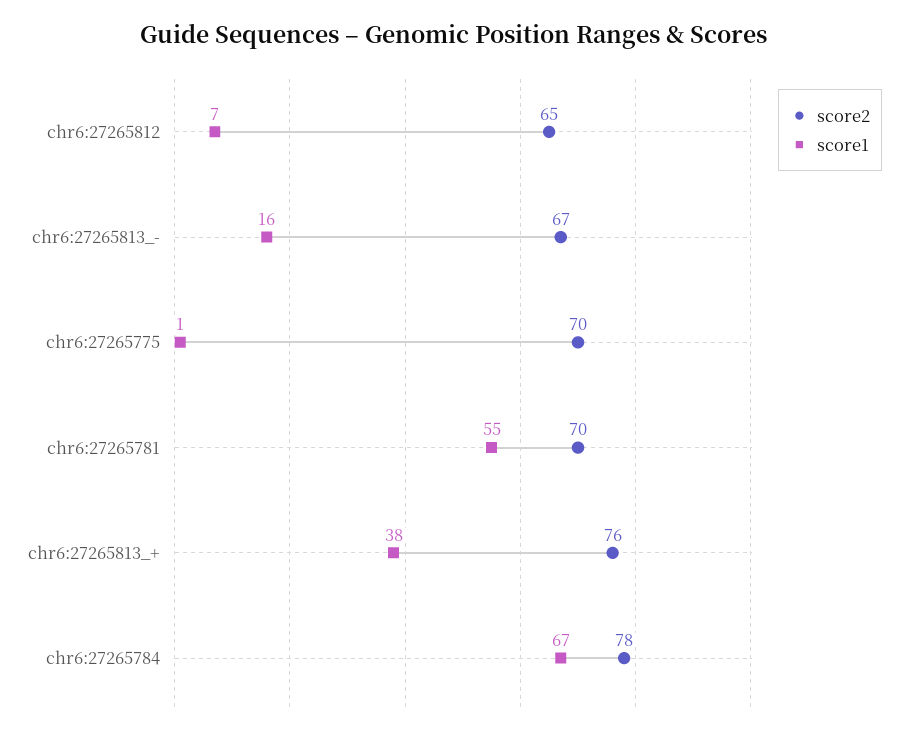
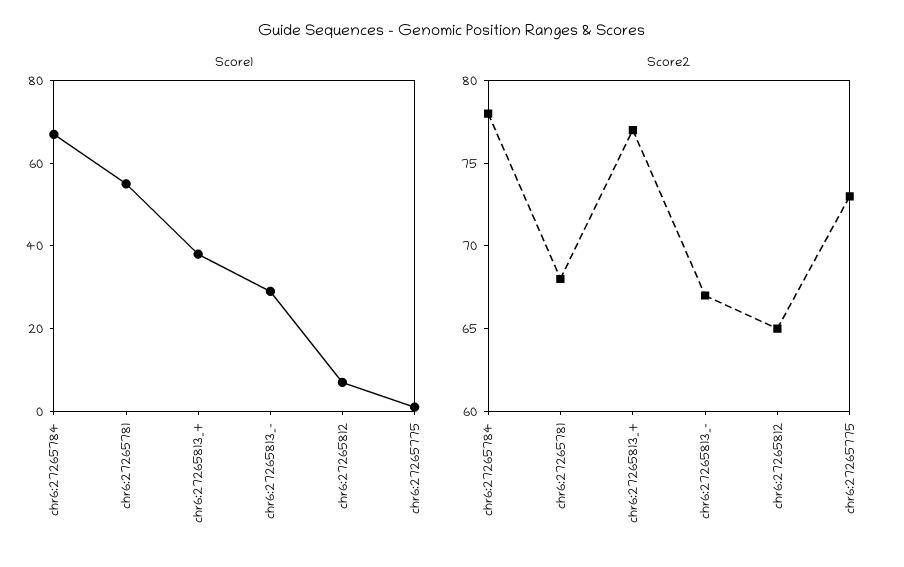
  {
    "score2": {
      "chr6:27265812": 65,
      "chr6:27265813_-": 67,
-     "chr6:27265775": 70,
+     "chr6:27265775": 73,
-     "chr6:27265781": 70,
+     "chr6:27265781": 68,
-     "chr6:27265813_+": 76,
+     "chr6:27265813_+": 77,
      "chr6:27265784": 78
    },
    "score1": {
      "chr6:27265812": 7,
-     "chr6:27265813_-": 16,
+     "chr6:27265813_-": 30,
      "chr6:27265775": 1,
      "chr6:27265781": 55,
      "chr6:27265813_+": 38,
      "chr6:27265784": 67
    }
  }

